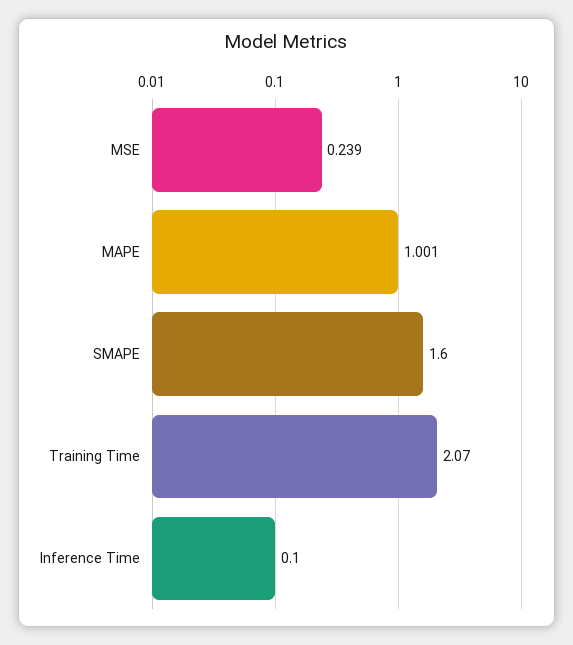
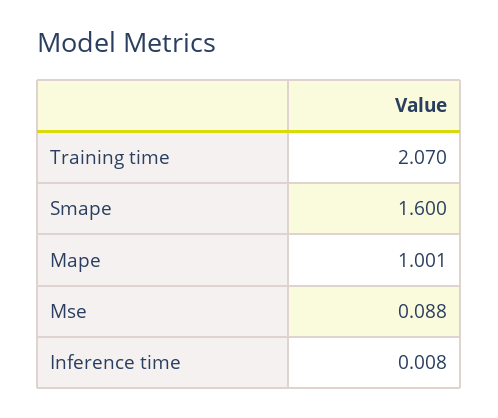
  {
-   "MSE": 0.239,
+   "MSE": 0.088,
    "MAPE": 1.001,
    "SMAPE": 1.6,
    "Training Time": 2.07,
-   "Inference Time": 0.1
+   "Inference Time": 0.008
  }

